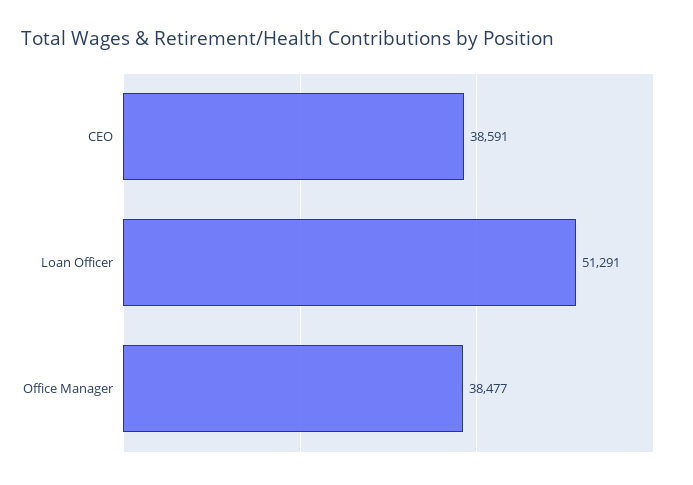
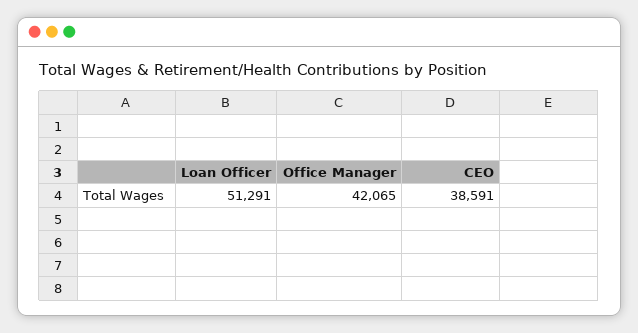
  {
    "CEO": 38591,
    "Loan Officer": 51291,
-   "Office Manager": 38477
+   "Office Manager": 42065
  }

